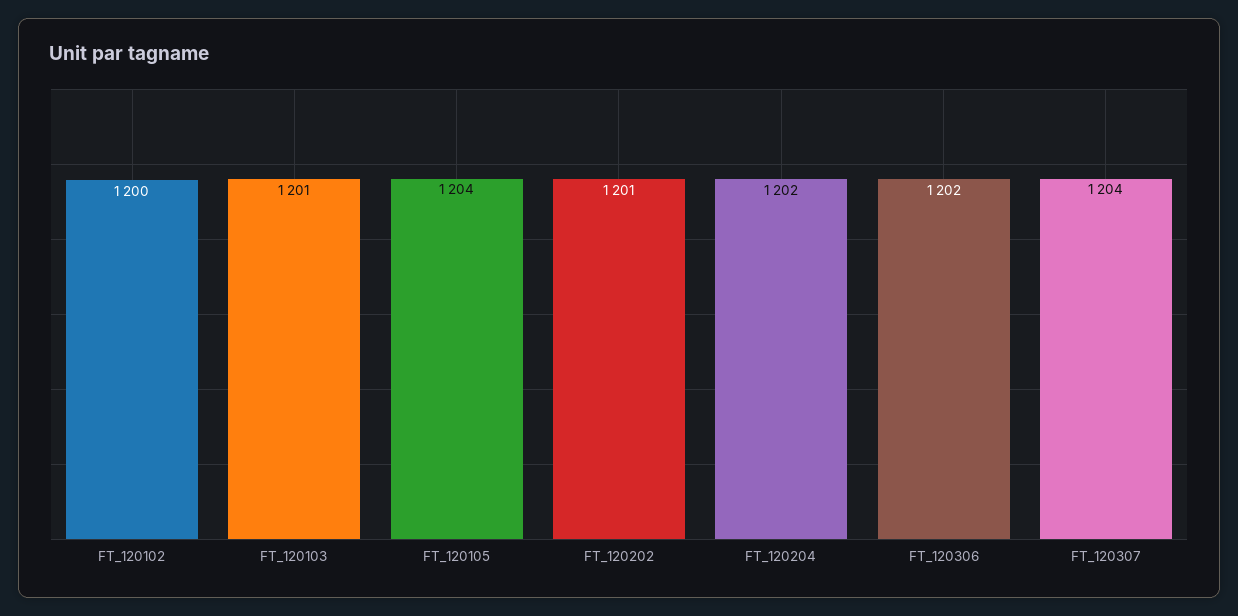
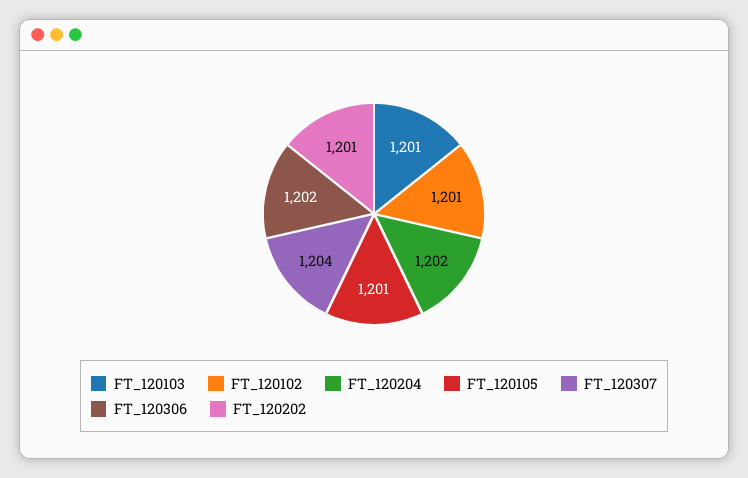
  {
-   "FT_120102": 1200,
+   "FT_120102": 1201,
    "FT_120103": 1201,
-   "FT_120105": 1204,
+   "FT_120105": 1201,
    "FT_120202": 1201,
    "FT_120204": 1202,
    "FT_120306": 1202,
    "FT_120307": 1204
  }

